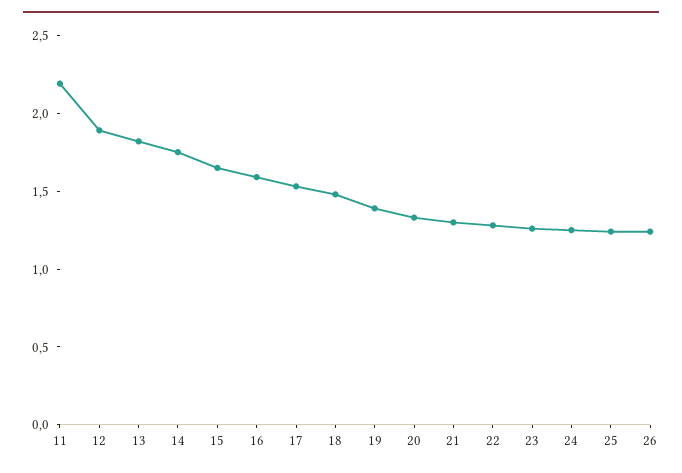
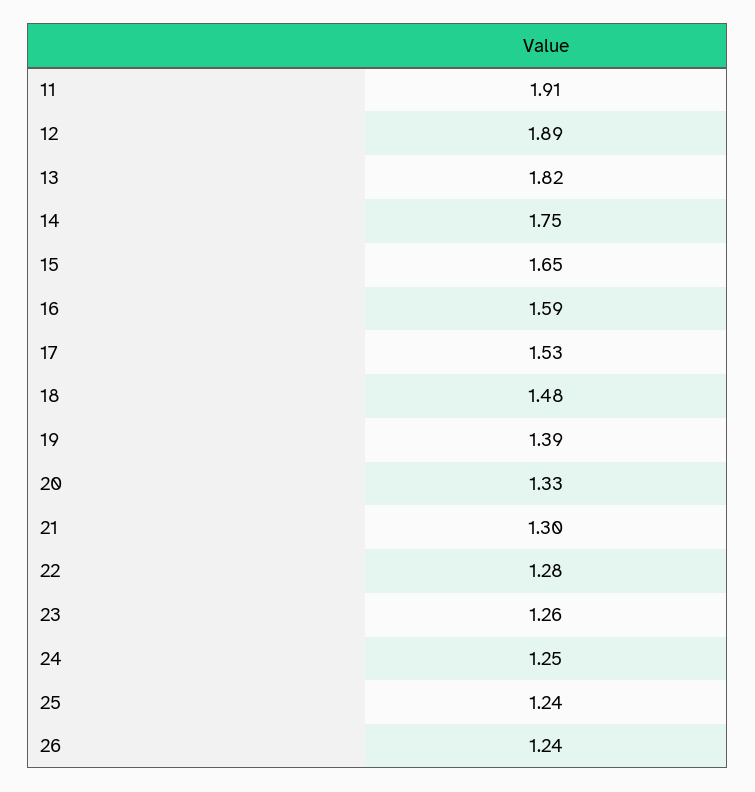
  {
-   "11": 2.2,
+   "11": 1.91,
    "12": 1.89,
    "13": 1.82,
    "14": 1.75,
    "15": 1.65,
    "16": 1.59,
    "17": 1.53,
    "18": 1.48,
    "19": 1.39,
    "20": 1.33,
    "21": 1.3,
    "22": 1.28,
    "23": 1.26,
    "24": 1.25,
    "25": 1.24,
    "26": 1.24
  }

